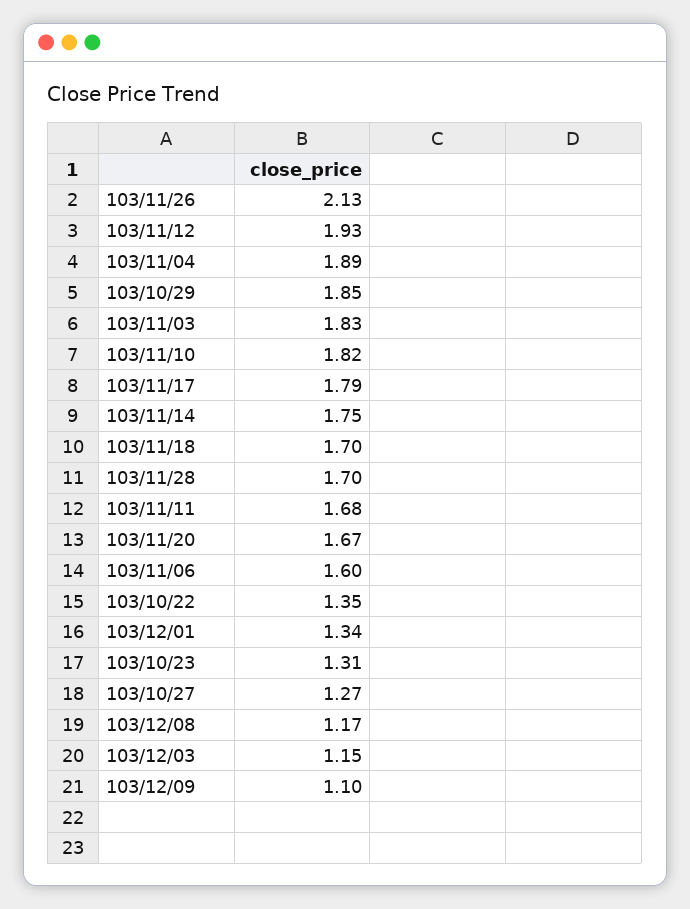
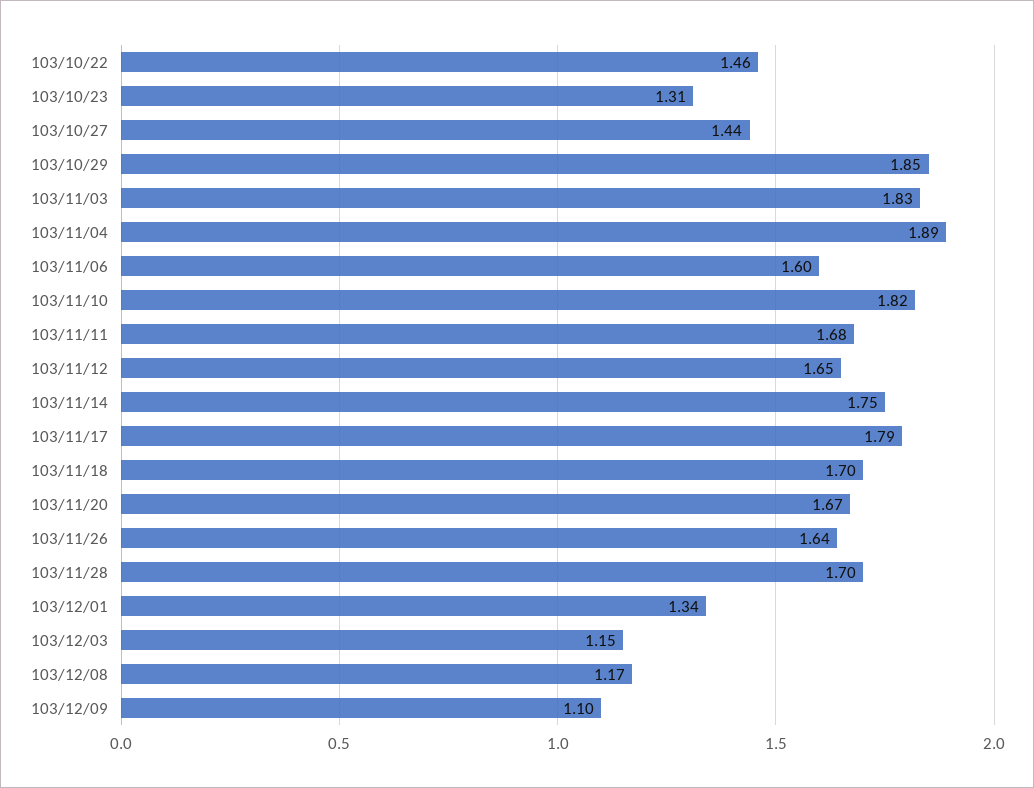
  {
-   "103/11/26": 2.13,
+   "103/11/26": 1.64,
-   "103/11/12": 1.93,
+   "103/11/12": 1.65,
    "103/11/04": 1.89,
    "103/10/29": 1.85,
    "103/11/03": 1.83,
    "103/11/10": 1.82,
    "103/11/17": 1.79,
    "103/11/14": 1.75,
    "103/11/18": 1.7,
    "103/11/28": 1.7,
    "103/11/11": 1.68,
    "103/11/20": 1.67,
    "103/11/06": 1.6,
-   "103/10/22": 1.35,
+   "103/10/22": 1.46,
    "103/12/01": 1.34,
    "103/10/23": 1.31,
-   "103/10/27": 1.27,
+   "103/10/27": 1.44,
    "103/12/08": 1.17,
    "103/12/03": 1.15,
    "103/12/09": 1.1
  }

